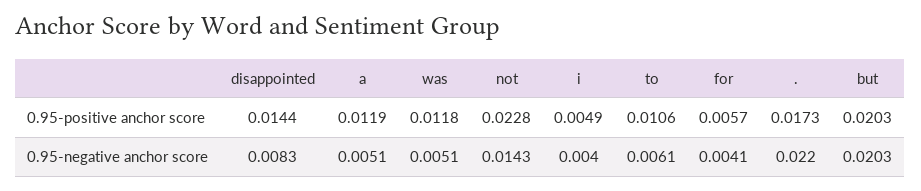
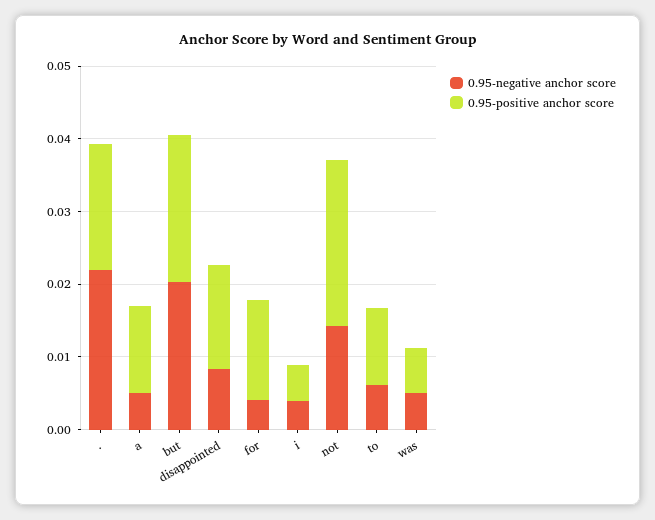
  {
    "0.95-positive anchor score": {
      "disappointed": 0.0144,
      "a": 0.0119,
-     "was": 0.0118,
+     "was": 0.006,
      "not": 0.0228,
      "i": 0.0049,
      "to": 0.0106,
-     "for": 0.0057,
+     "for": 0.014,
      ".": 0.0173,
      "but": 0.0203
    },
    "0.95-negative anchor score": {
      "disappointed": 0.0083,
      "a": 0.0051,
      "was": 0.0051,
      "not": 0.0143,
      "i": 0.004,
      "to": 0.0061,
      "for": 0.0041,
      ".": 0.022,
      "but": 0.0203
    }
  }

